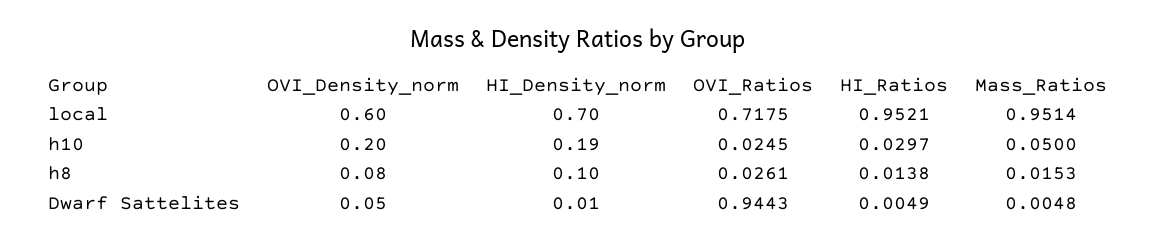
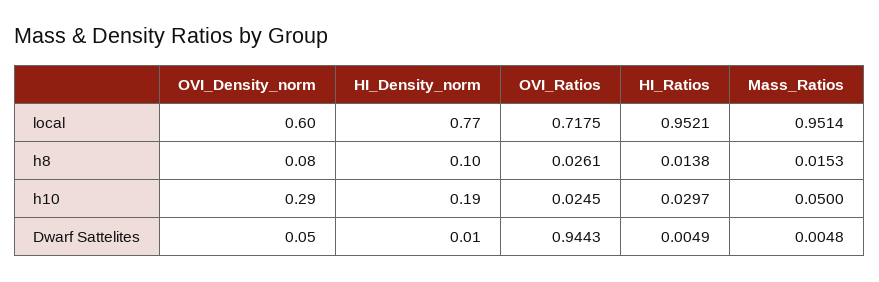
  {
    "OVI_Density_norm": {
      "local": 0.6,
-     "h10": 0.2,
+     "h10": 0.29,
      "h8": 0.08,
      "Dwarf Sattelites": 0.05
    },
    "HI_Density_norm": {
-     "local": 0.7,
+     "local": 0.77,
      "h10": 0.19,
      "h8": 0.1,
      "Dwarf Sattelites": 0.01
    },
    "OVI_Ratios": {
      "local": 0.7175,
      "h10": 0.0245,
      "h8": 0.0261,
      "Dwarf Sattelites": 0.9443
    },
    "HI_Ratios": {
      "local": 0.9521,
      "h10": 0.0297,
      "h8": 0.0138,
      "Dwarf Sattelites": 0.0049
    },
    "Mass_Ratios": {
      "local": 0.9514,
      "h10": 0.05,
      "h8": 0.0153,
      "Dwarf Sattelites": 0.0048
    }
  }

